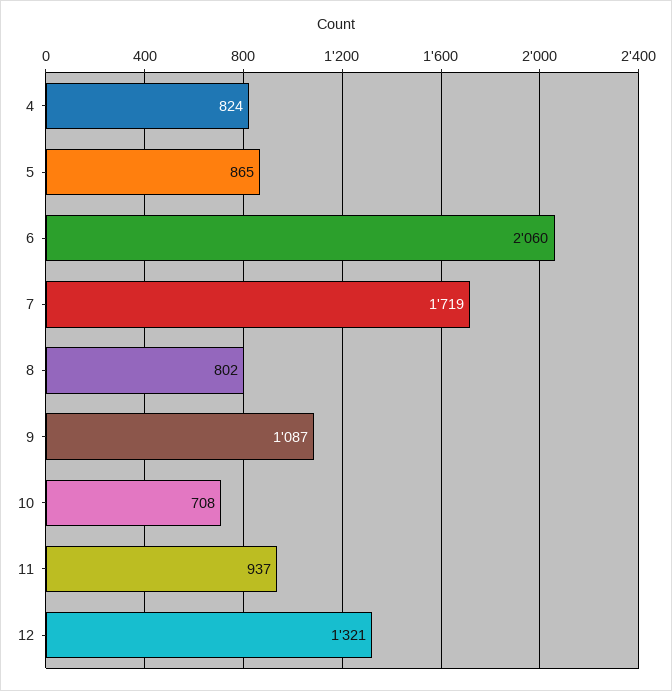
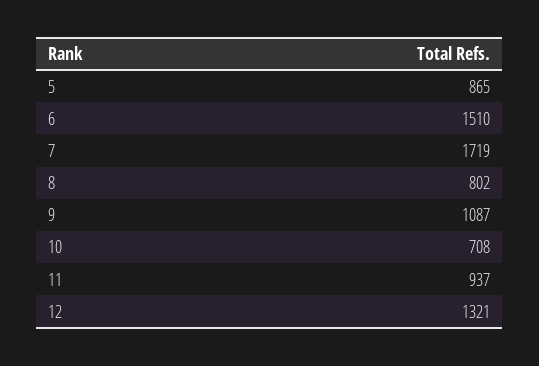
  {
-   "4": 824,
    "5": 865,
-   "6": 2060,
+   "6": 1510,
    "7": 1719,
    "8": 802,
    "9": 1087,
    "10": 708,
    "11": 937,
    "12": 1321
  }

